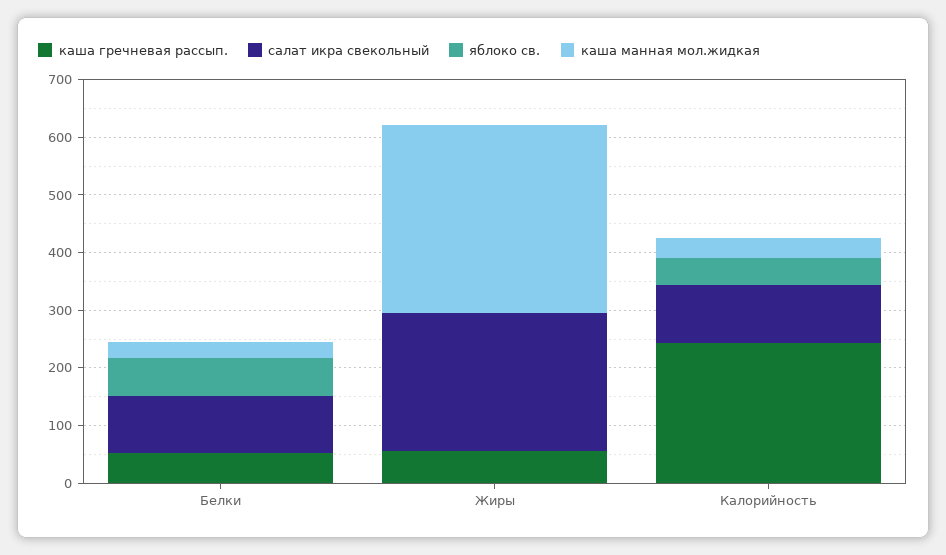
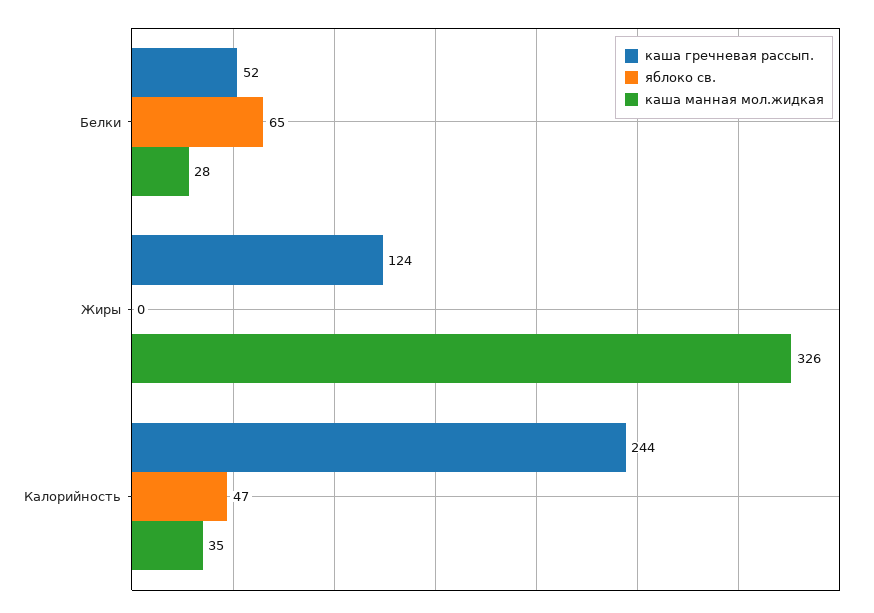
  {
    "каша гречневая рассып.": {
      "Белки": 52,
-     "Жиры": 60,
+     "Жиры": 124,
      "Калорийность": 244
    },
-   "салат икра свекольный": {
-     "Белки": 100,
-     "Жиры": 240,
-     "Калорийность": 100
-   },
    "яблоко св.": {
      "Белки": 65,
      "Жиры": 0,
      "Калорийность": 47
    },
    "каша манная мол.жидкая": {
      "Белки": 28,
      "Жиры": 326,
      "Калорийность": 35
    }
  }

